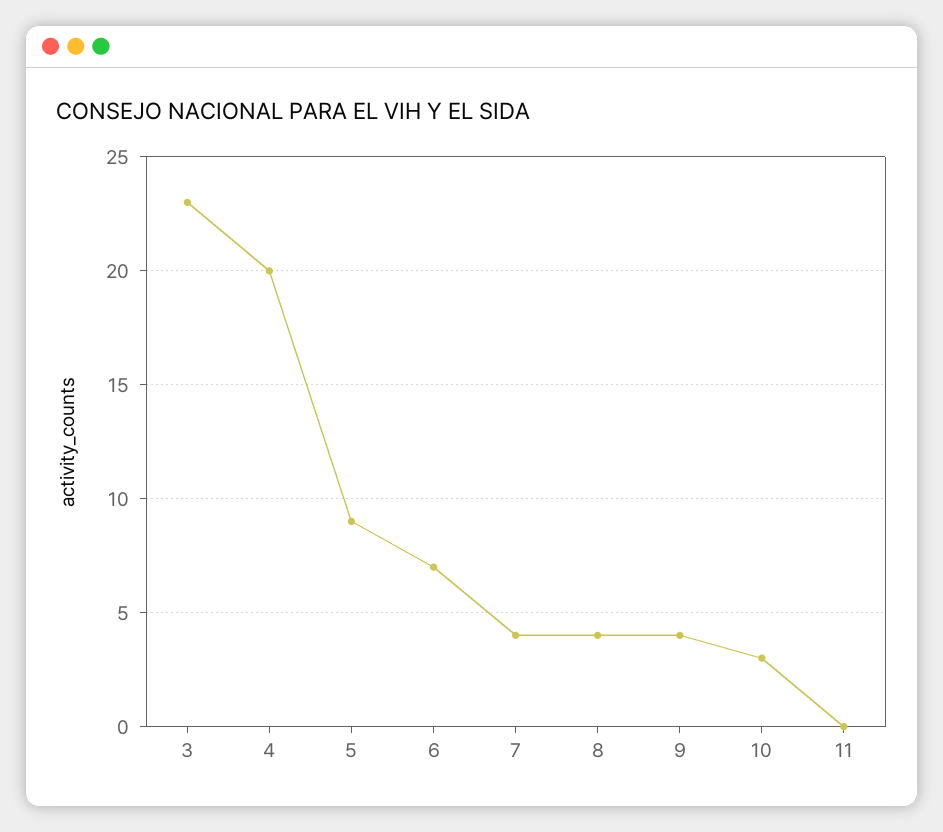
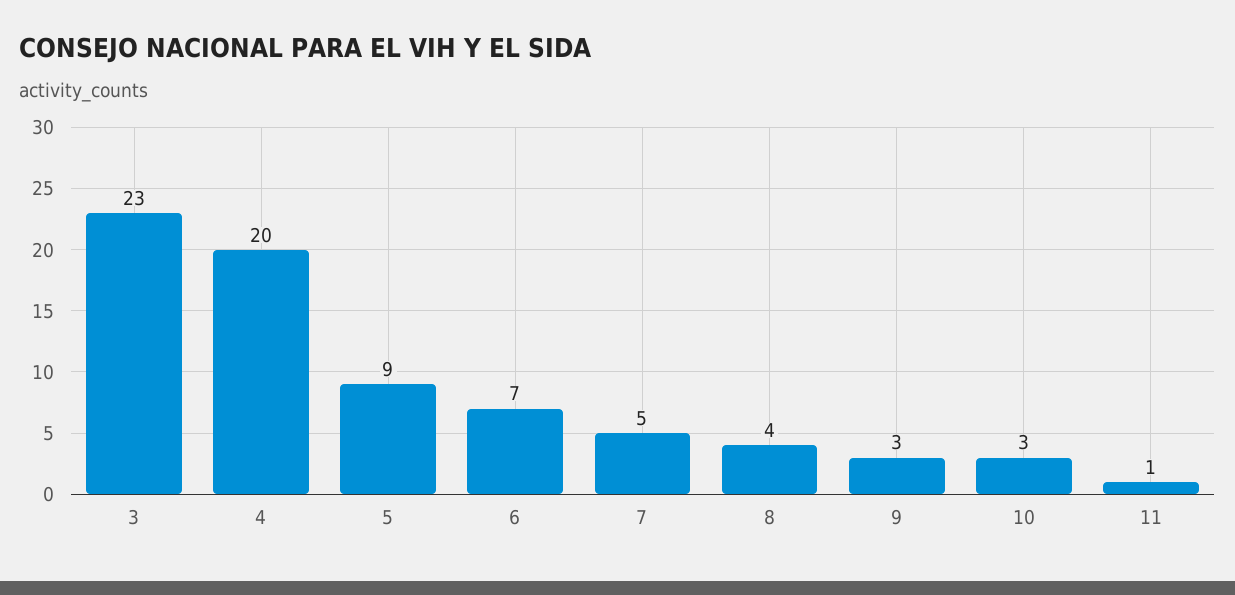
  {
    "3": 23,
    "4": 20,
    "5": 9,
    "6": 7,
-   "7": 4,
+   "7": 5,
    "8": 4,
-   "9": 4,
+   "9": 3,
    "10": 3,
-   "11": 0
+   "11": 1
  }

